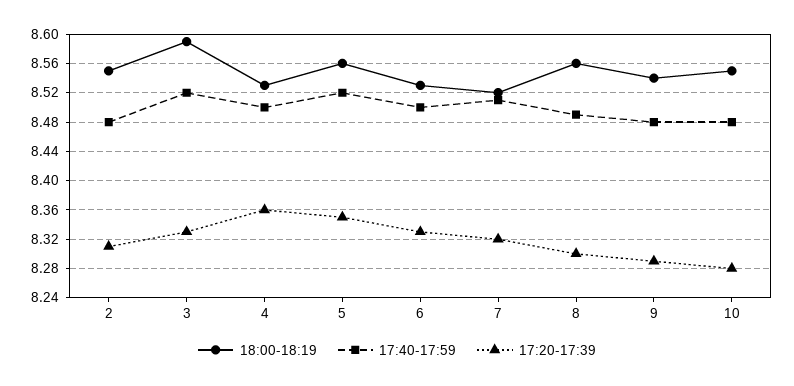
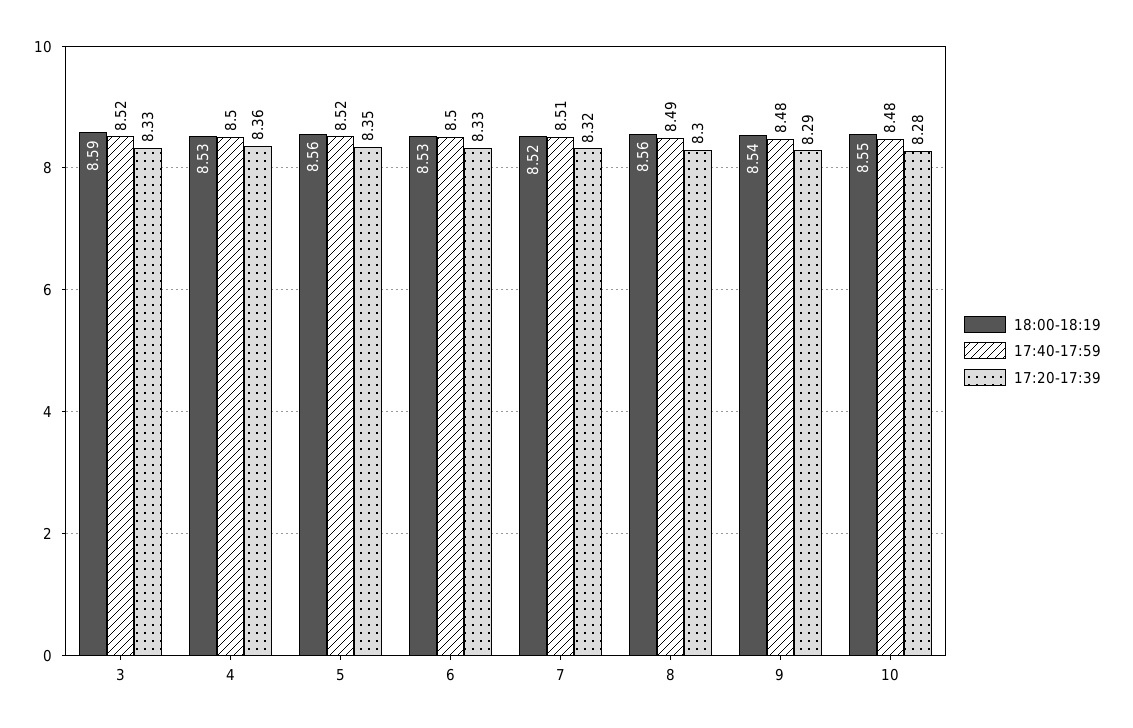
  {
    "18:00-18:19": {
-     "2": 8.55,
      "3": 8.59,
      "4": 8.53,
      "5": 8.56,
      "6": 8.53,
      "7": 8.52,
      "8": 8.56,
      "9": 8.54,
      "10": 8.55
    },
    "17:40-17:59": {
-     "2": 8.48,
      "3": 8.52,
      "4": 8.5,
      "5": 8.52,
      "6": 8.5,
      "7": 8.51,
      "8": 8.49,
      "9": 8.48,
      "10": 8.48
    },
    "17:20-17:39": {
-     "2": 8.31,
      "3": 8.33,
      "4": 8.36,
      "5": 8.35,
      "6": 8.33,
      "7": 8.32,
      "8": 8.3,
      "9": 8.29,
      "10": 8.28
    }
  }

